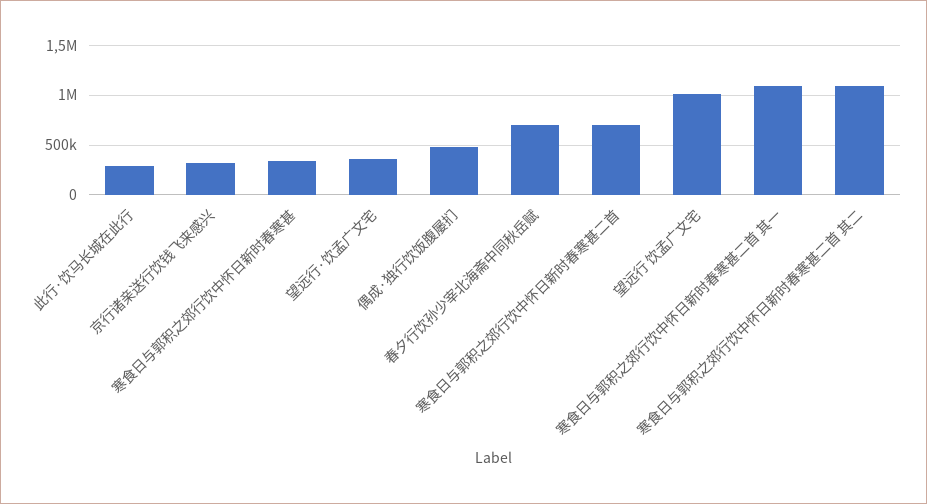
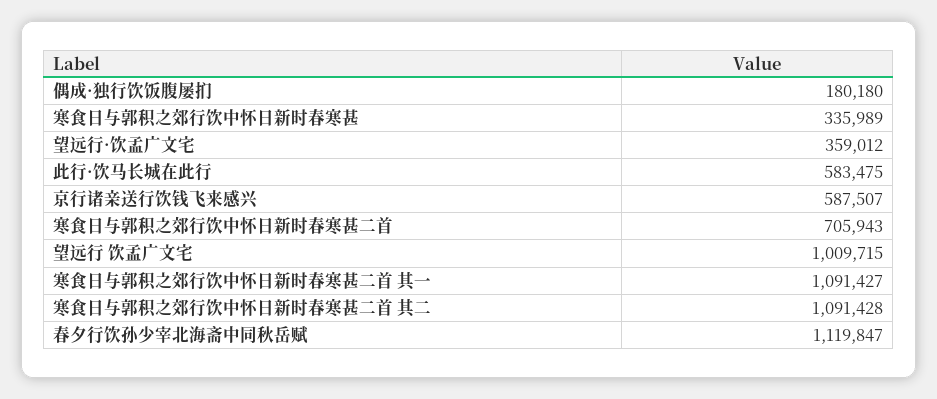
  {
-   "此行·饮马长城在此行": 300000,
+   "此行·饮马长城在此行": 583475,
-   "京行诸亲送行饮钱飞来感兴": 300000,
+   "京行诸亲送行饮钱飞来感兴": 587507,
    "寒食日与郭积之郊行饮中怀日新时春寒甚": 335989,
    "望远行·饮孟广文宅": 359012,
-   "偶成·独行饮饭腹屡扪": 500000,
+   "偶成·独行饮饭腹屡扪": 180180,
-   "春夕行饮孙少宰北海斋中同秋岳赋": 700000,
+   "春夕行饮孙少宰北海斋中同秋岳赋": 1119847,
    "寒食日与郭积之郊行饮中怀日新时春寒甚二首": 705943,
    "望远行 饮孟广文宅": 1009715,
    "寒食日与郭积之郊行饮中怀日新时春寒甚二首 其一": 1091427,
    "寒食日与郭积之郊行饮中怀日新时春寒甚二首 其二": 1091428
  }

